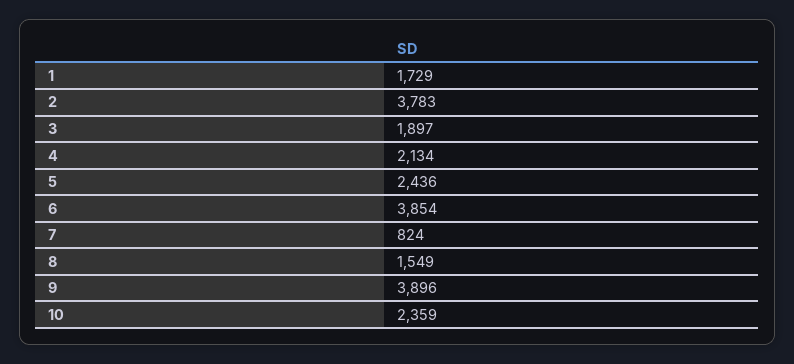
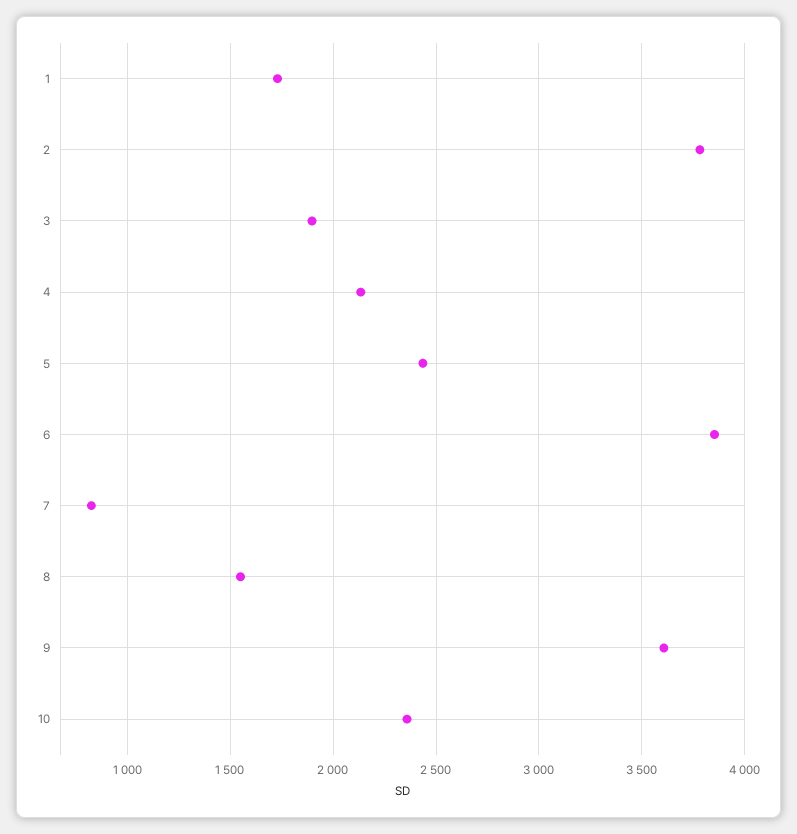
  {
    "1": 1729,
    "2": 3783,
    "3": 1897,
    "4": 2134,
    "5": 2436,
    "6": 3854,
    "7": 824,
    "8": 1549,
-   "9": 3896,
+   "9": 3600,
    "10": 2359
  }

